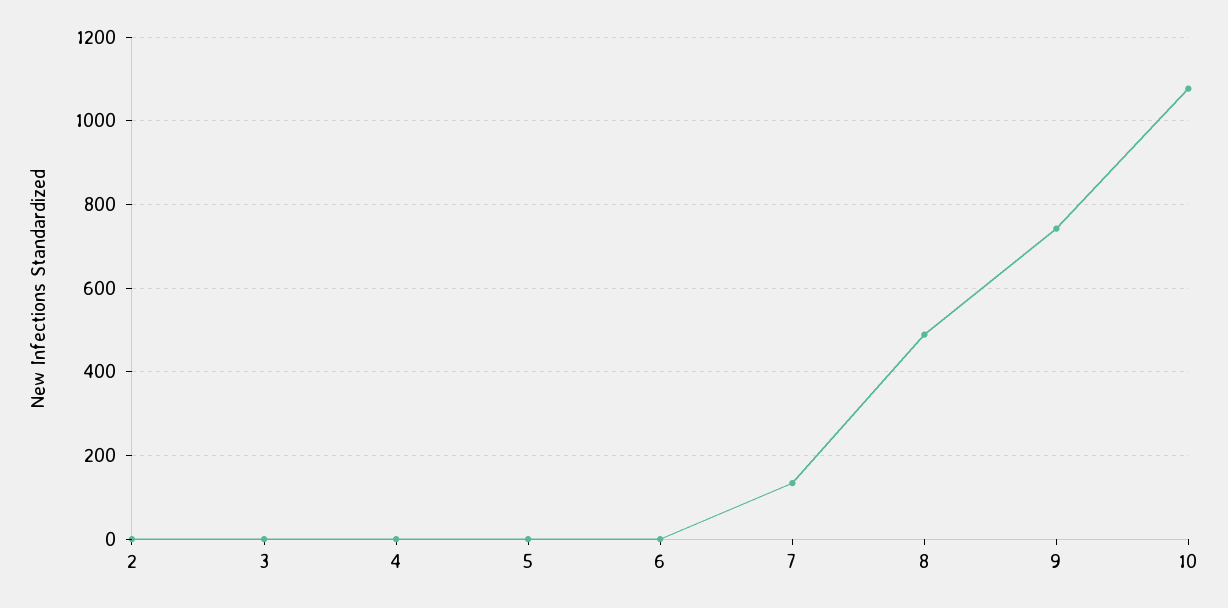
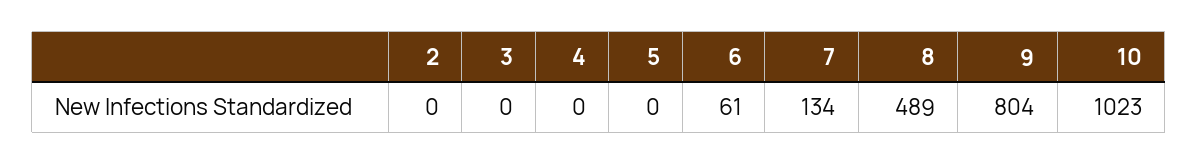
  {
    "2": 0,
    "3": 0,
    "4": 0,
    "5": 0,
-   "6": 0,
+   "6": 61,
    "7": 134,
    "8": 489,
-   "9": 740,
+   "9": 804,
-   "10": 1080
+   "10": 1023
  }

